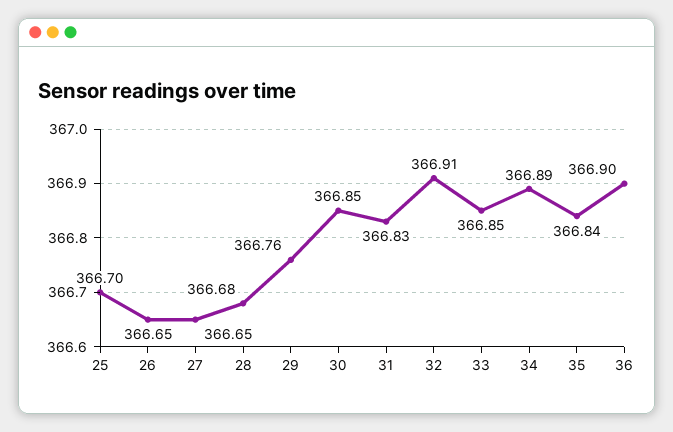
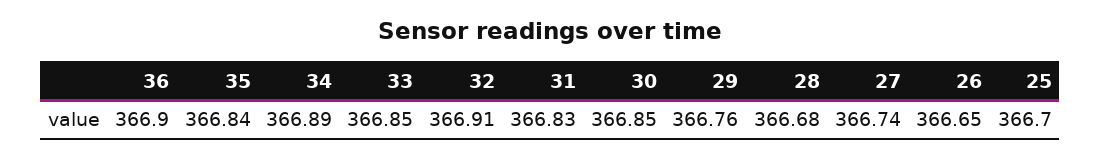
  {
    "25": 366.7,
    "26": 366.65,
-   "27": 366.65,
+   "27": 366.74,
    "28": 366.68,
    "29": 366.76,
    "30": 366.85,
    "31": 366.83,
    "32": 366.91,
    "33": 366.85,
    "34": 366.89,
    "35": 366.84,
    "36": 366.9
  }

